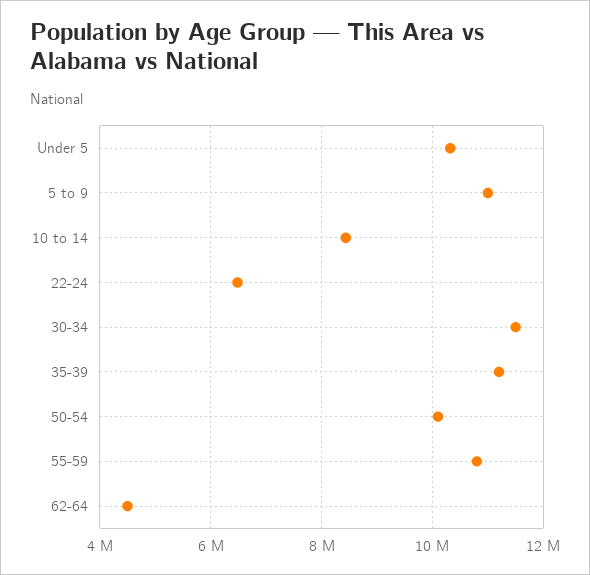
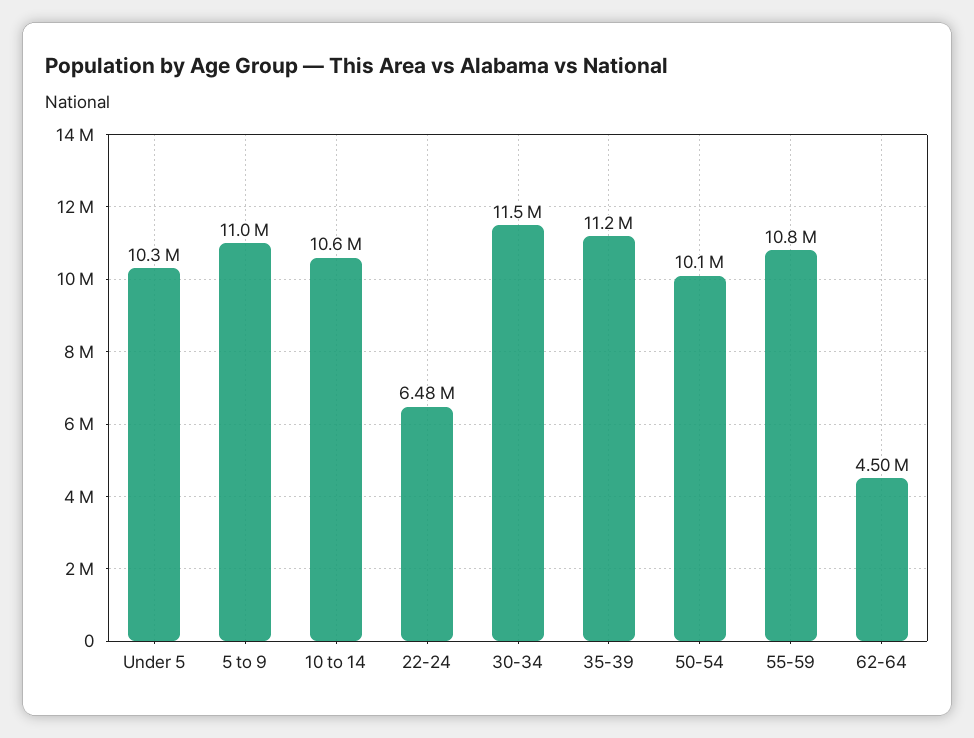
  {
    "Under 5": 10300000,
    "5 to 9": 11000000,
-   "10 to 14": 8400000,
+   "10 to 14": 10600000,
    "22-24": 6480000,
    "30-34": 11500000,
    "35-39": 11200000,
    "50-54": 10100000,
    "55-59": 10800000,
    "62-64": 4500000
  }

